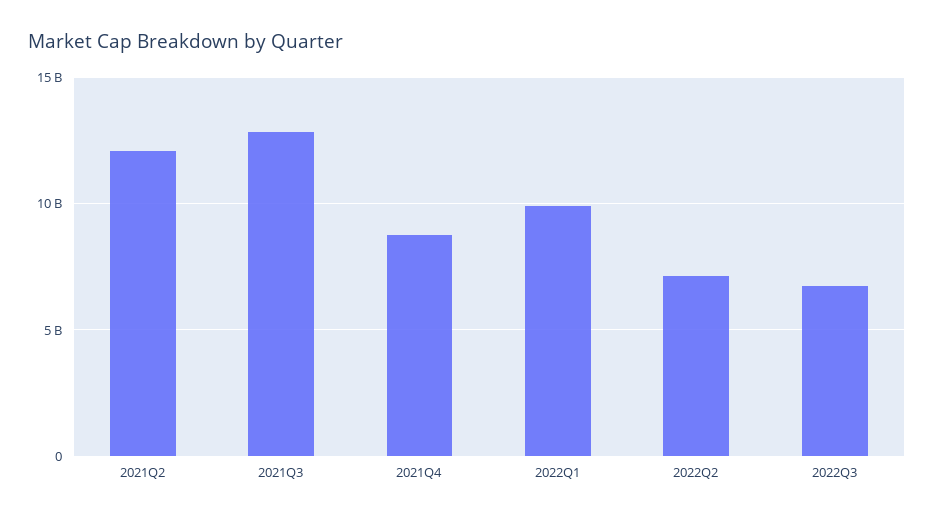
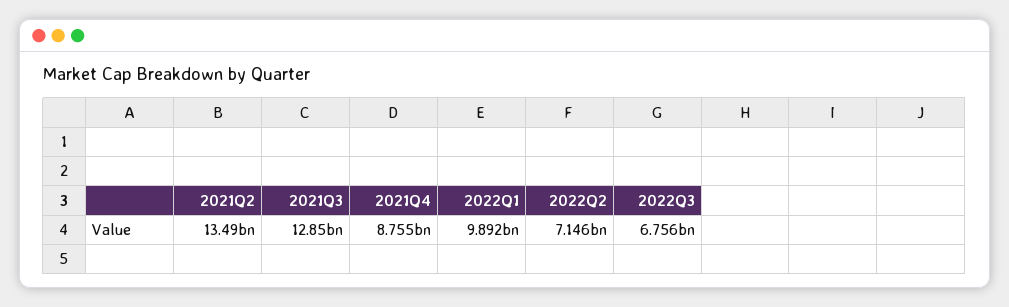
  {
-   "2021Q2": 12000000000,
+   "2021Q2": 13490000000,
    "2021Q3": 12850000000,
    "2021Q4": 8755000000,
    "2022Q1": 9892000000,
    "2022Q2": 7146000000,
    "2022Q3": 6756000000
  }

